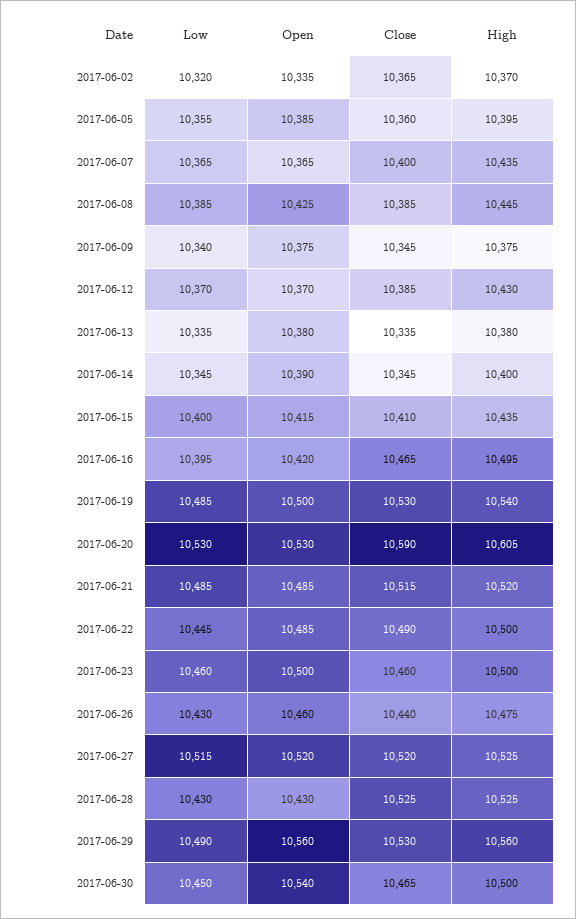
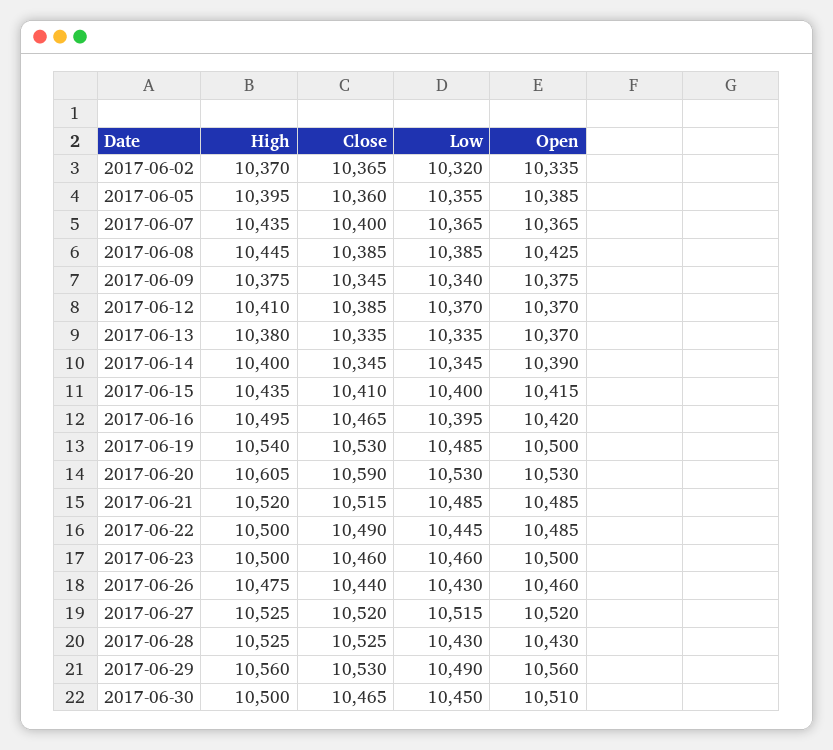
  {
    "Low": {
      "2017-06-02": 10320,
      "2017-06-05": 10355,
      "2017-06-07": 10365,
      "2017-06-08": 10385,
      "2017-06-09": 10340,
      "2017-06-12": 10370,
      "2017-06-13": 10335,
      "2017-06-14": 10345,
      "2017-06-15": 10400,
      "2017-06-16": 10395,
      "2017-06-19": 10485,
      "2017-06-20": 10530,
      "2017-06-21": 10485,
      "2017-06-22": 10445,
      "2017-06-23": 10460,
      "2017-06-26": 10430,
      "2017-06-27": 10515,
      "2017-06-28": 10430,
      "2017-06-29": 10490,
      "2017-06-30": 10450
    },
    "Open": {
      "2017-06-02": 10335,
      "2017-06-05": 10385,
      "2017-06-07": 10365,
      "2017-06-08": 10425,
      "2017-06-09": 10375,
      "2017-06-12": 10370,
-     "2017-06-13": 10380,
+     "2017-06-13": 10370,
      "2017-06-14": 10390,
      "2017-06-15": 10415,
      "2017-06-16": 10420,
      "2017-06-19": 10500,
      "2017-06-20": 10530,
      "2017-06-21": 10485,
      "2017-06-22": 10485,
      "2017-06-23": 10500,
      "2017-06-26": 10460,
      "2017-06-27": 10520,
      "2017-06-28": 10430,
      "2017-06-29": 10560,
-     "2017-06-30": 10540
+     "2017-06-30": 10510
    },
    "Close": {
      "2017-06-02": 10365,
      "2017-06-05": 10360,
      "2017-06-07": 10400,
      "2017-06-08": 10385,
      "2017-06-09": 10345,
      "2017-06-12": 10385,
      "2017-06-13": 10335,
      "2017-06-14": 10345,
      "2017-06-15": 10410,
      "2017-06-16": 10465,
      "2017-06-19": 10530,
      "2017-06-20": 10590,
      "2017-06-21": 10515,
      "2017-06-22": 10490,
      "2017-06-23": 10460,
      "2017-06-26": 10440,
      "2017-06-27": 10520,
      "2017-06-28": 10525,
      "2017-06-29": 10530,
      "2017-06-30": 10465
    },
    "High": {
      "2017-06-02": 10370,
      "2017-06-05": 10395,
      "2017-06-07": 10435,
      "2017-06-08": 10445,
      "2017-06-09": 10375,
-     "2017-06-12": 10430,
+     "2017-06-12": 10410,
      "2017-06-13": 10380,
      "2017-06-14": 10400,
      "2017-06-15": 10435,
      "2017-06-16": 10495,
      "2017-06-19": 10540,
      "2017-06-20": 10605,
      "2017-06-21": 10520,
      "2017-06-22": 10500,
      "2017-06-23": 10500,
      "2017-06-26": 10475,
      "2017-06-27": 10525,
      "2017-06-28": 10525,
      "2017-06-29": 10560,
      "2017-06-30": 10500
    }
  }

